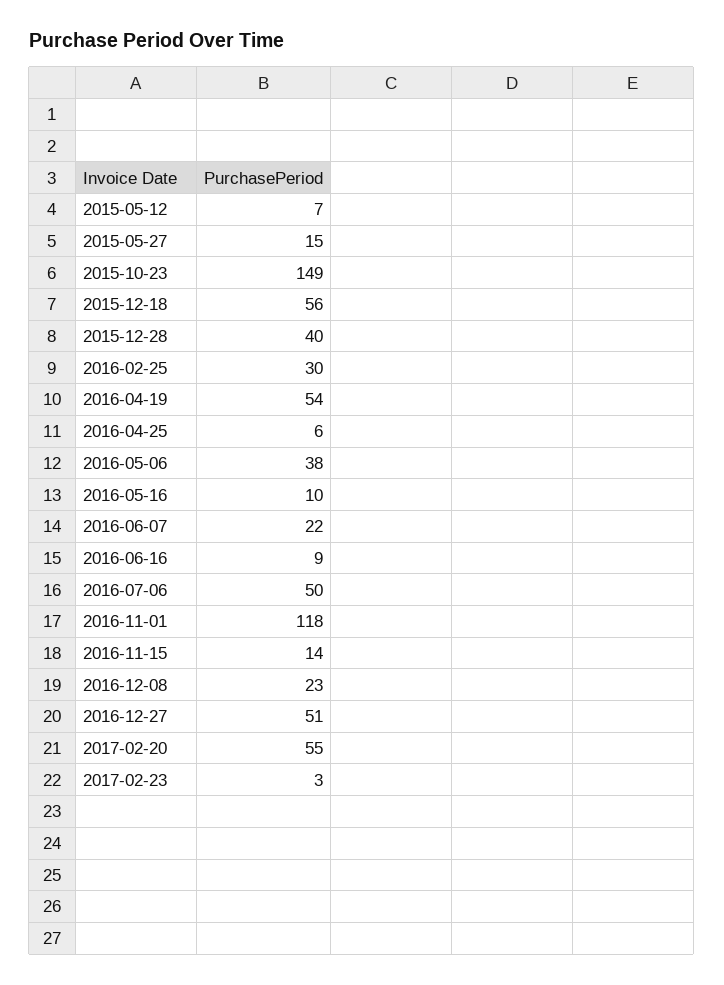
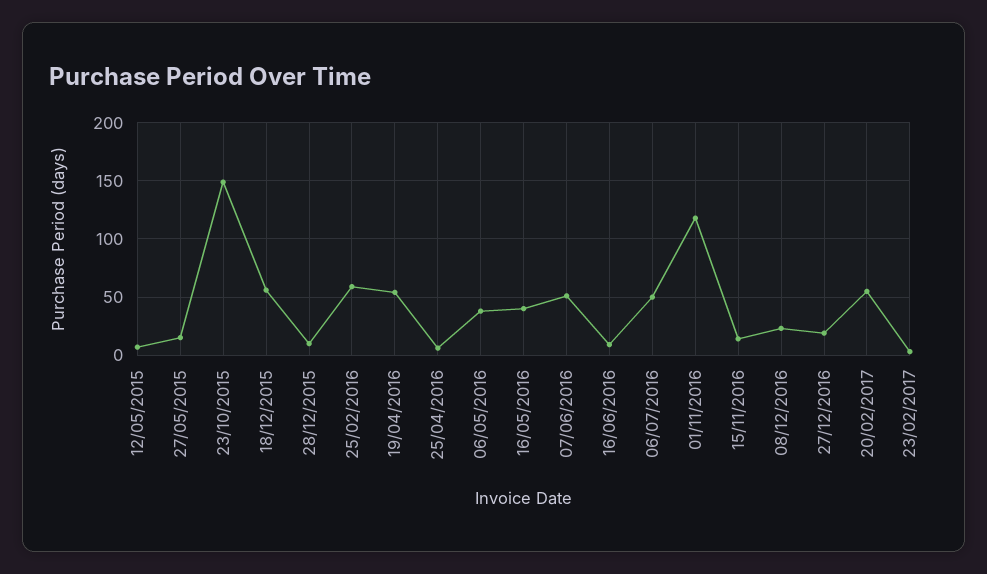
  {
    "2015-05-12": 7,
    "2015-05-27": 15,
    "2015-10-23": 149,
    "2015-12-18": 56,
-   "2015-12-28": 40,
+   "2015-12-28": 10,
-   "2016-02-25": 30,
+   "2016-02-25": 60,
    "2016-04-19": 54,
    "2016-04-25": 6,
    "2016-05-06": 38,
-   "2016-05-16": 10,
+   "2016-05-16": 40,
-   "2016-06-07": 22,
+   "2016-06-07": 50,
    "2016-06-16": 9,
    "2016-07-06": 50,
    "2016-11-01": 118,
    "2016-11-15": 14,
    "2016-12-08": 23,
-   "2016-12-27": 51,
+   "2016-12-27": 20,
    "2017-02-20": 55,
    "2017-02-23": 3
  }

